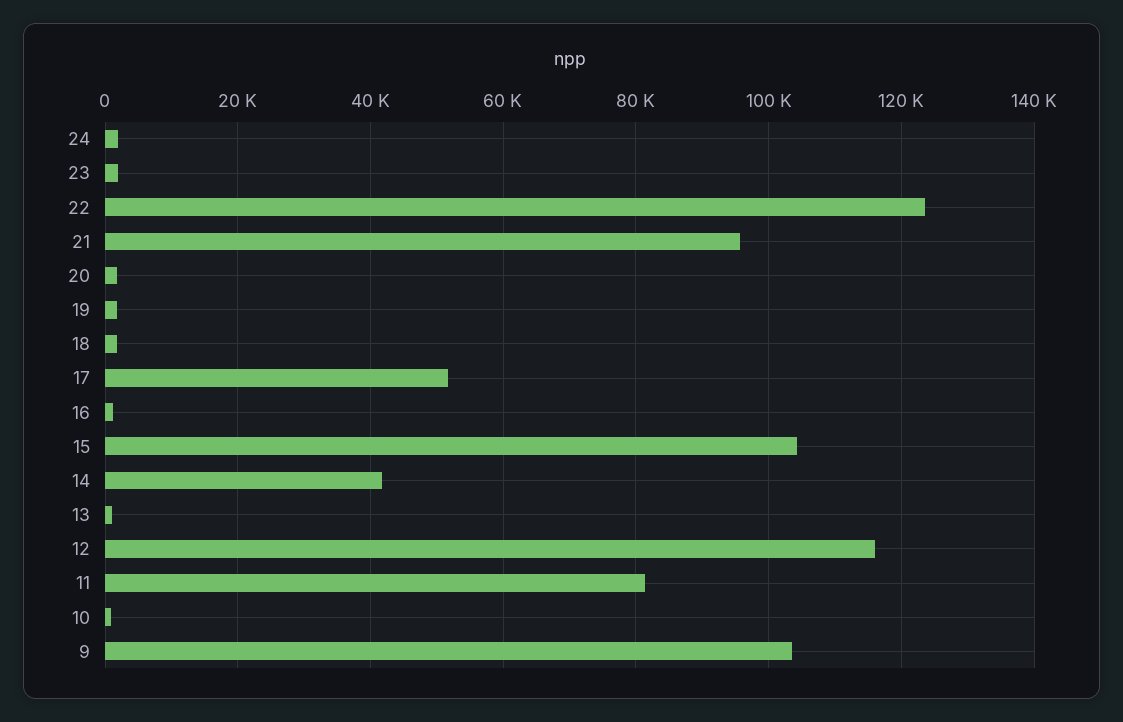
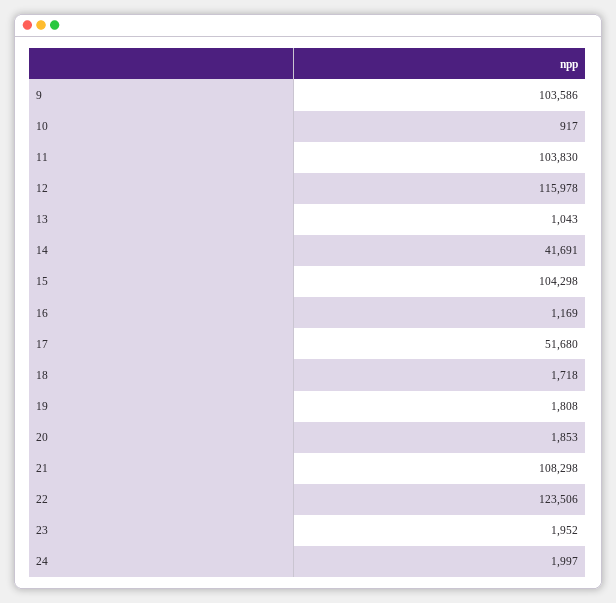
  {
    "24": 1997,
    "23": 1952,
    "22": 123506,
-   "21": 96000,
+   "21": 108298,
    "20": 1853,
    "19": 1808,
    "18": 1718,
    "17": 51680,
    "16": 1169,
    "15": 104298,
    "14": 41691,
    "13": 1043,
    "12": 115978,
-   "11": 82000,
+   "11": 103830,
    "10": 917,
    "9": 103586
  }

